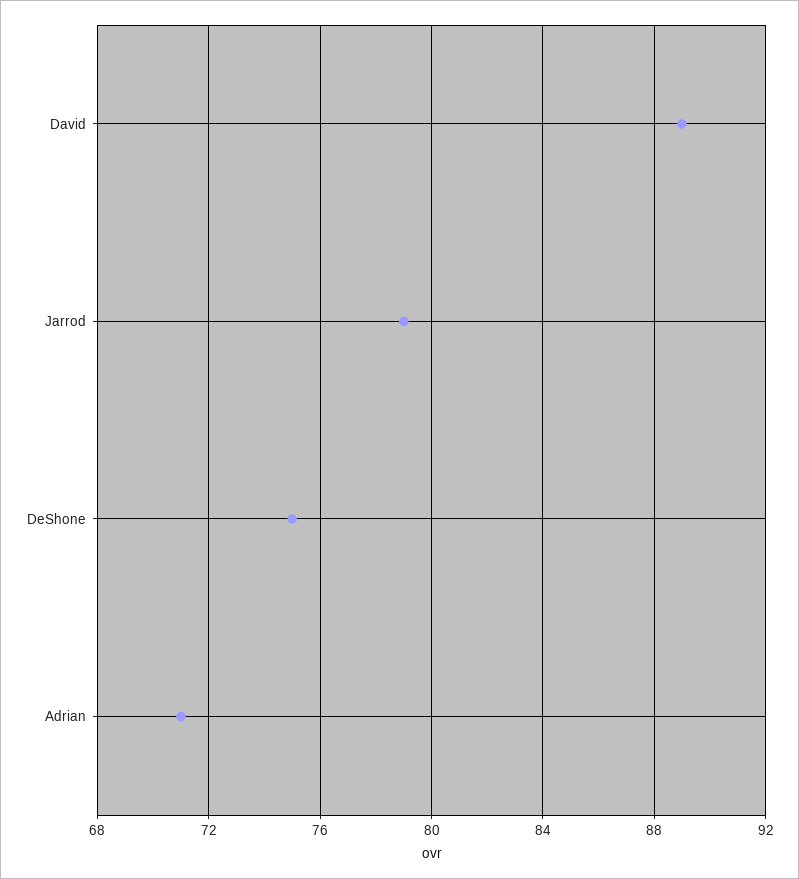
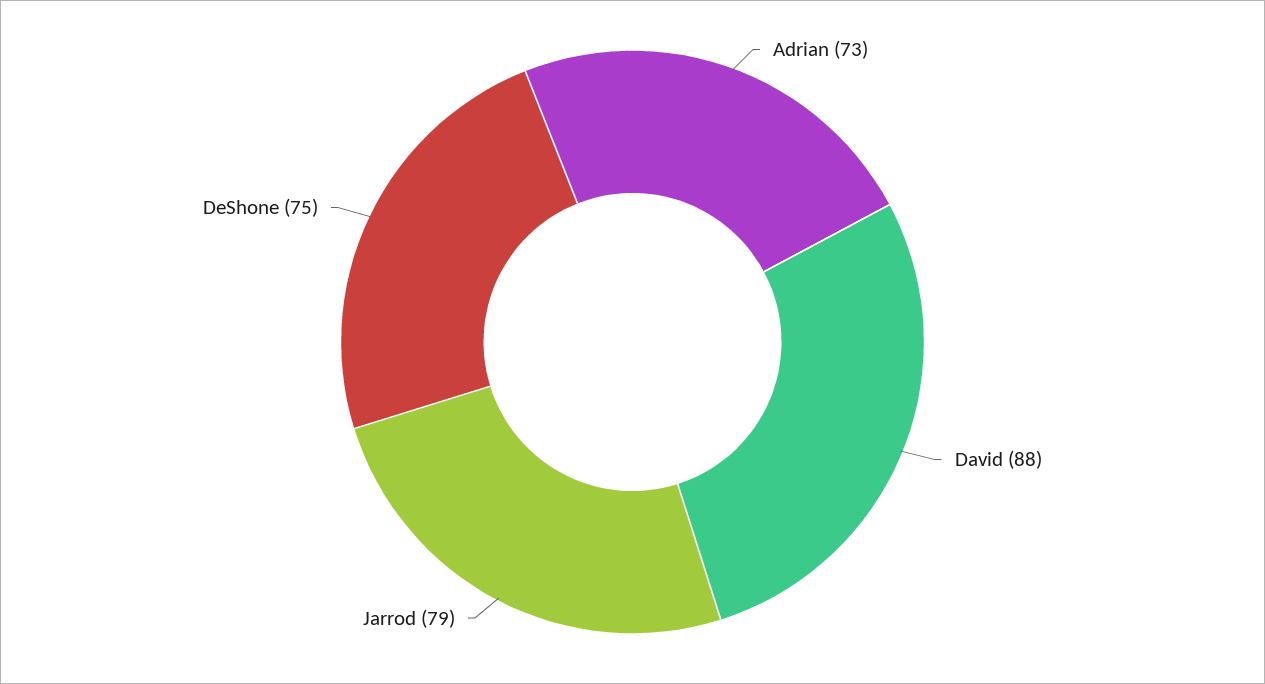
  {
-   "David": 89,
+   "David": 88,
    "Jarrod": 79,
    "DeShone": 75,
-   "Adrian": 71
+   "Adrian": 73
  }

